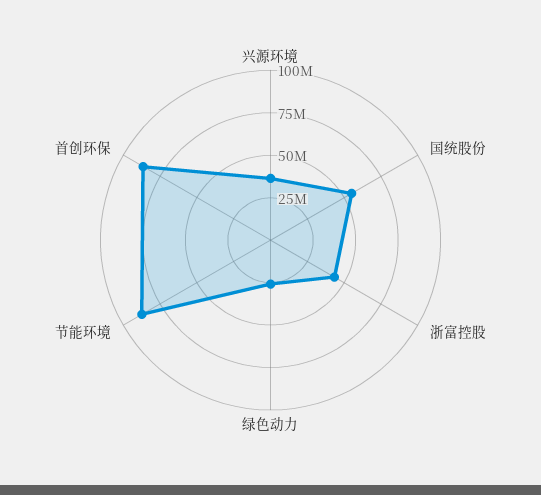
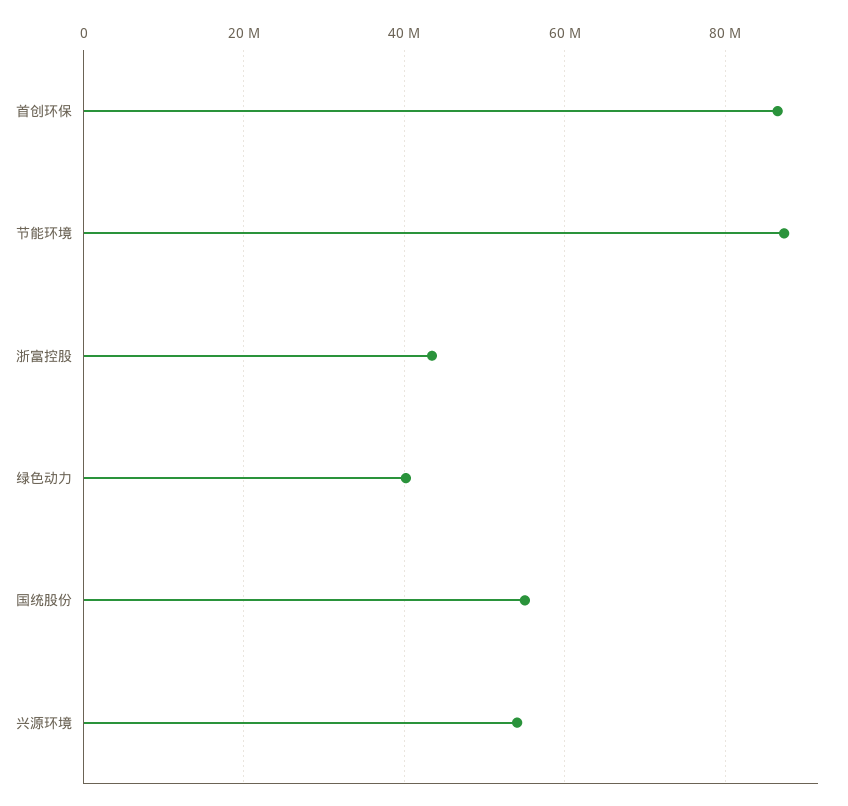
  {
-   "兴源环境": 35000000,
+   "兴源环境": 54000000,
    "国统股份": 56000000,
    "浙富控股": 44000000,
-   "绿色动力": 25000000,
+   "绿色动力": 40000000,
    "节能环境": 88000000,
    "首创环保": 86000000
  }

